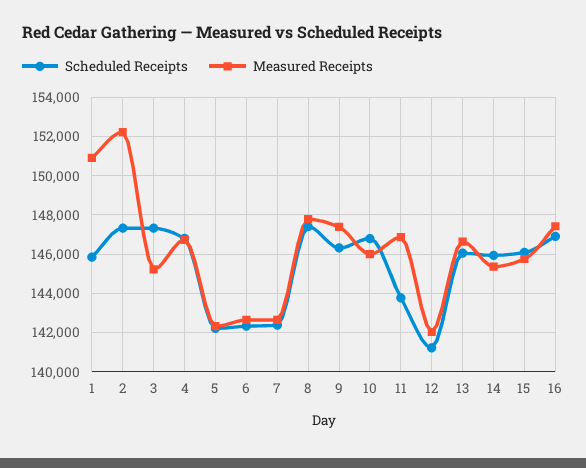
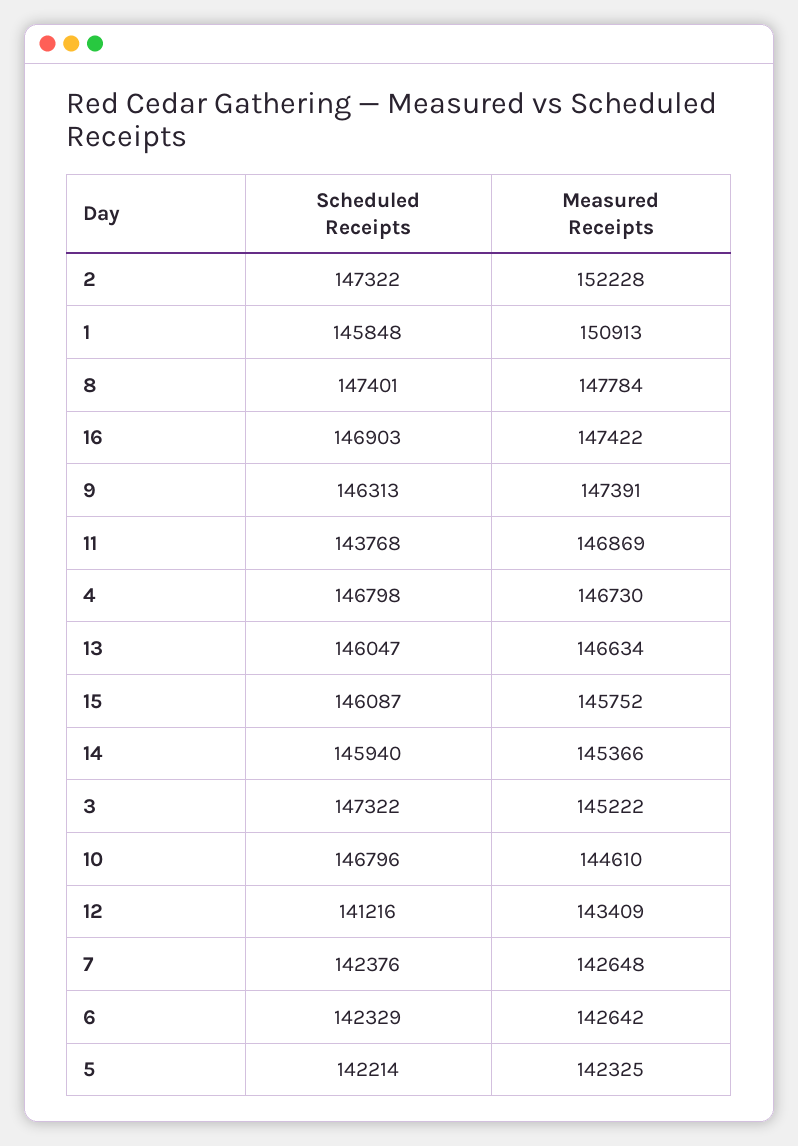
  {
    "Scheduled Receipts": {
      "1": 145848,
      "2": 147322,
      "3": 147322,
      "4": 146798,
      "5": 142214,
      "6": 142329,
      "7": 142376,
      "8": 147401,
      "9": 146313,
      "10": 146796,
      "11": 143768,
      "12": 141216,
      "13": 146047,
      "14": 145940,
      "15": 146087,
      "16": 146903
    },
    "Measured Receipts": {
      "1": 150913,
      "2": 152228,
      "3": 145222,
      "4": 146730,
      "5": 142325,
      "6": 142642,
      "7": 142648,
      "8": 147784,
      "9": 147391,
-     "10": 146000,
+     "10": 144610,
      "11": 146869,
-     "12": 142000,
+     "12": 143409,
      "13": 146634,
      "14": 145366,
      "15": 145752,
      "16": 147422
    }
  }

